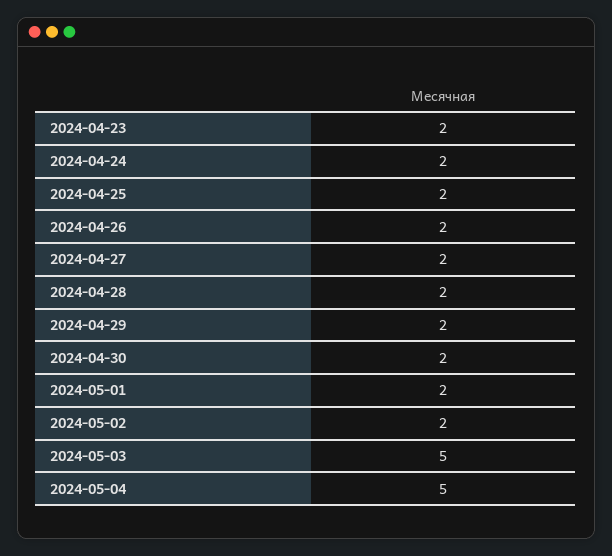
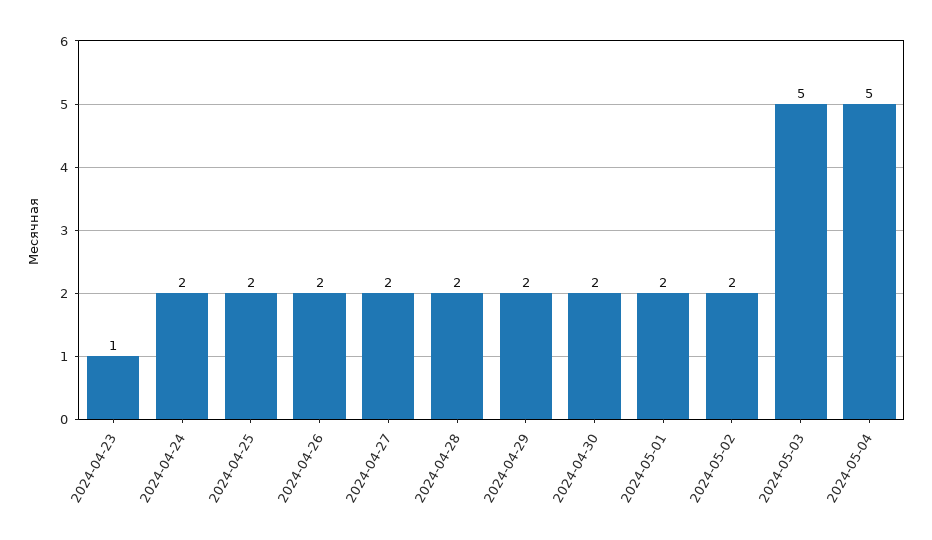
  {
-   "2024-04-23": 2,
+   "2024-04-23": 1,
    "2024-04-24": 2,
    "2024-04-25": 2,
    "2024-04-26": 2,
    "2024-04-27": 2,
    "2024-04-28": 2,
    "2024-04-29": 2,
    "2024-04-30": 2,
    "2024-05-01": 2,
    "2024-05-02": 2,
    "2024-05-03": 5,
    "2024-05-04": 5
  }

